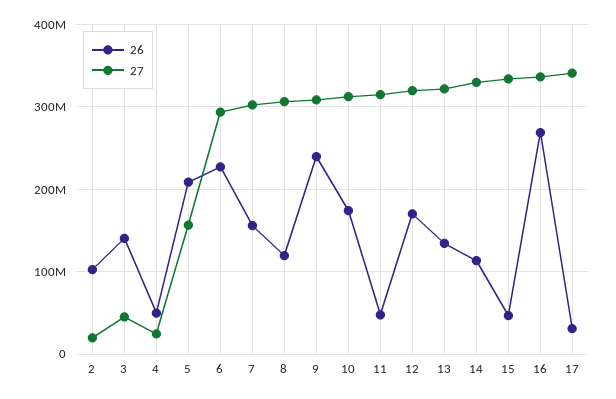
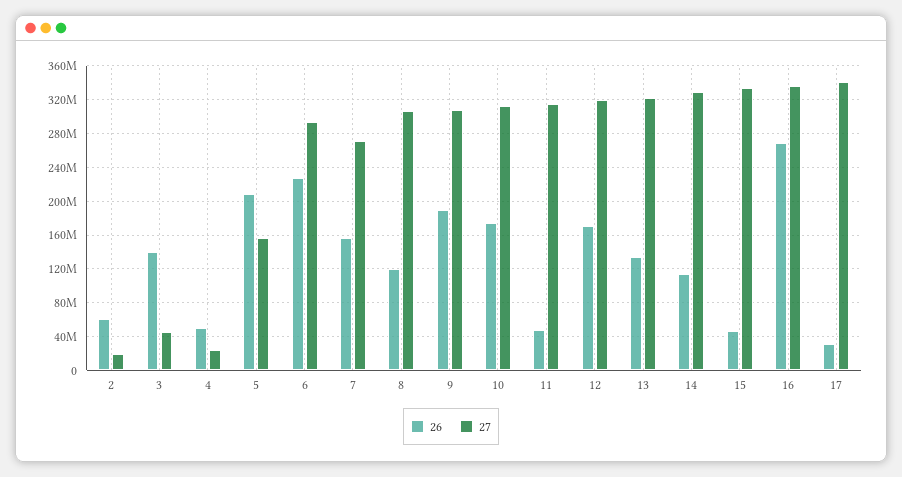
  {
    "26": {
-     "2": 100000000,
+     "2": 60000000,
      "3": 140000000,
      "4": 50000000,
      "5": 210000000,
      "6": 230000000,
      "7": 160000000,
      "8": 120000000,
-     "9": 240000000,
+     "9": 190000000,
      "10": 170000000,
      "11": 50000000,
      "12": 170000000,
      "13": 130000000,
      "14": 110000000,
      "15": 50000000,
      "16": 270000000,
      "17": 30000000
    },
    "27": {
      "2": 20000000,
      "3": 50000000,
      "4": 20000000,
      "5": 160000000,
      "6": 290000000,
-     "7": 300000000,
+     "7": 270000000,
      "8": 310000000,
      "9": 310000000,
      "10": 310000000,
      "11": 310000000,
      "12": 320000000,
      "13": 320000000,
      "14": 330000000,
      "15": 330000000,
      "16": 340000000,
      "17": 340000000
    }
  }

